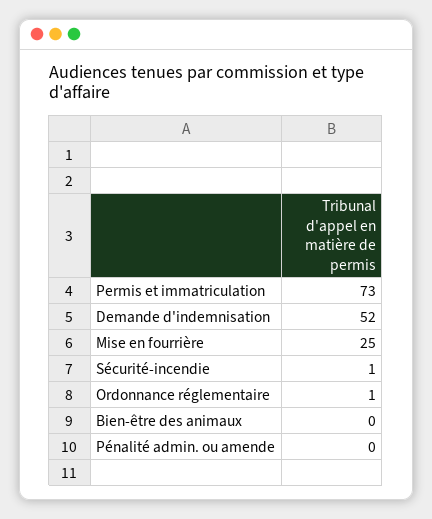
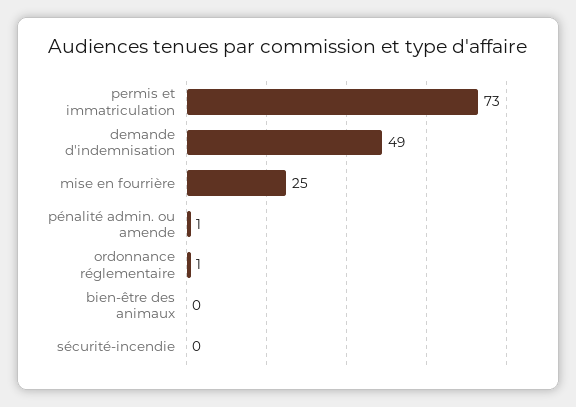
  {
    "Permis et immatriculation": 73,
-   "Demande d'indemnisation": 52,
+   "Demande d'indemnisation": 49,
    "Mise en fourrière": 25,
-   "Sécurité-incendie": 1,
+   "Sécurité-incendie": 0,
    "Ordonnance réglementaire": 1,
    "Bien-être des animaux": 0,
-   "Pénalité admin. ou amende": 0
+   "Pénalité admin. ou amende": 1
  }

